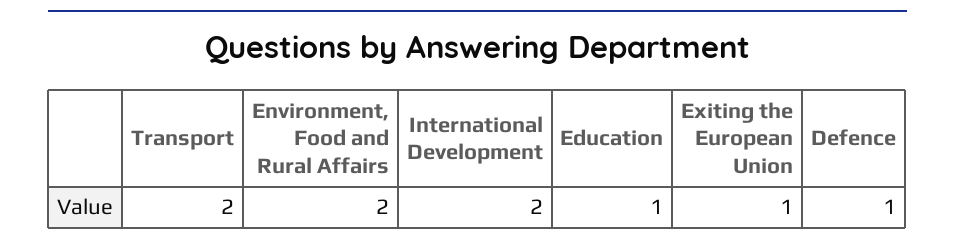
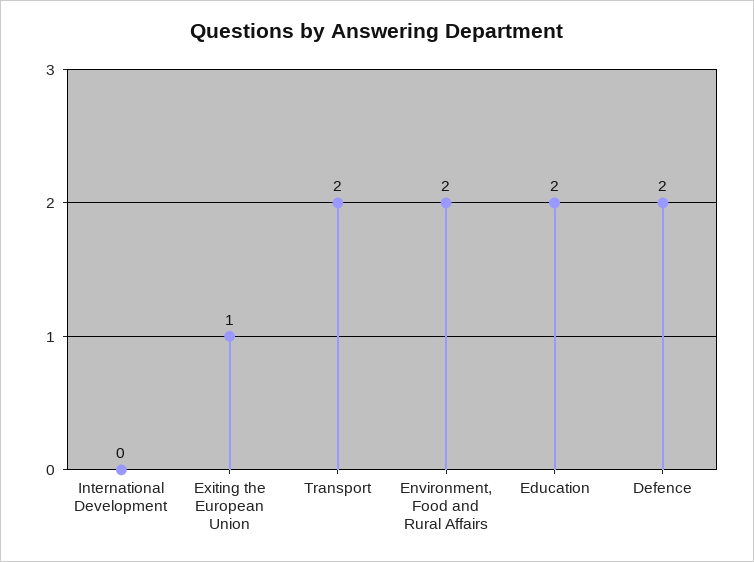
  {
    "Transport": 2,
    "Environment, Food and Rural Affairs": 2,
-   "International Development": 2,
+   "International Development": 0,
-   "Education": 1,
+   "Education": 2,
    "Exiting the European Union": 1,
-   "Defence": 1
+   "Defence": 2
  }

